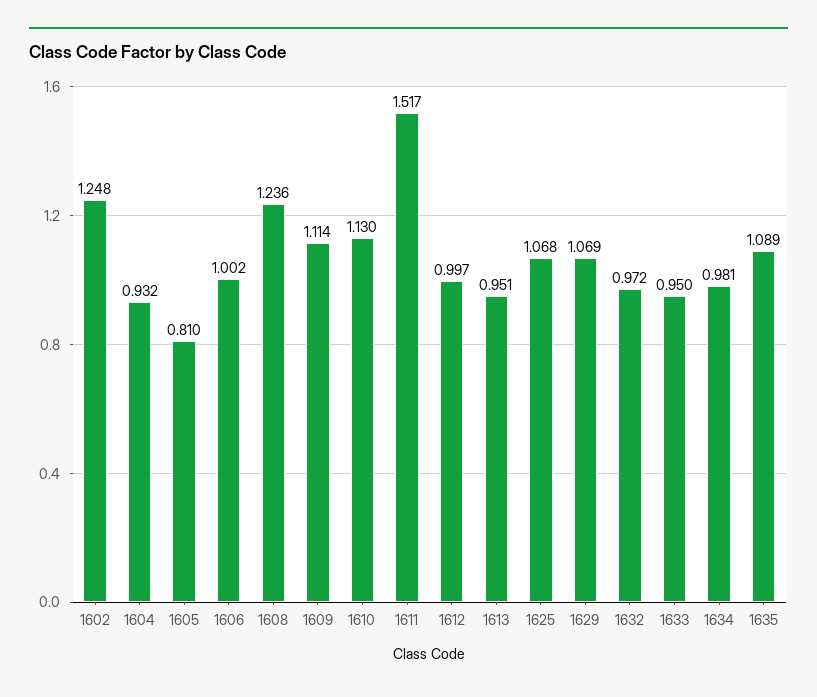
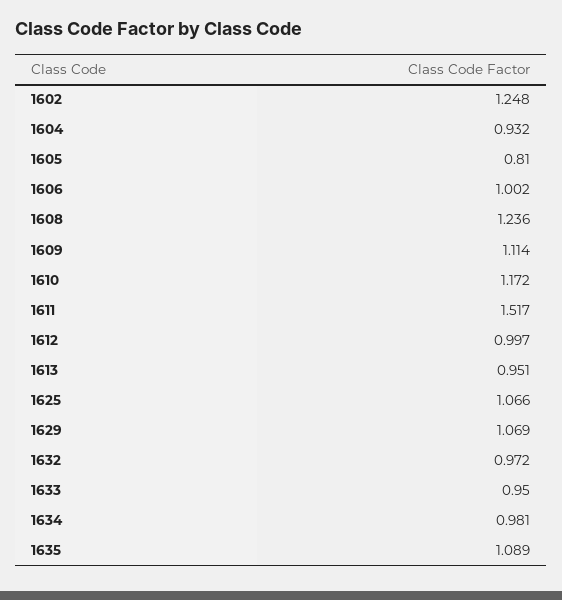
  {
    "1602": 1.248,
    "1604": 0.932,
    "1605": 0.81,
    "1606": 1.002,
    "1608": 1.236,
    "1609": 1.114,
-   "1610": 1.13,
+   "1610": 1.172,
    "1611": 1.517,
    "1612": 0.997,
    "1613": 0.951,
-   "1625": 1.068,
+   "1625": 1.066,
    "1629": 1.069,
    "1632": 0.972,
    "1633": 0.95,
    "1634": 0.981,
    "1635": 1.089
  }

